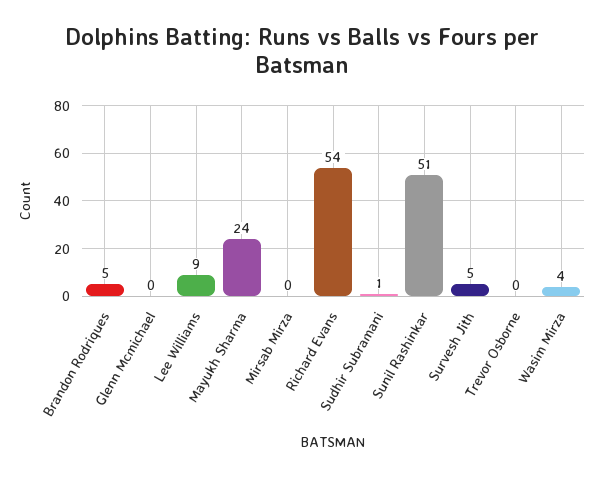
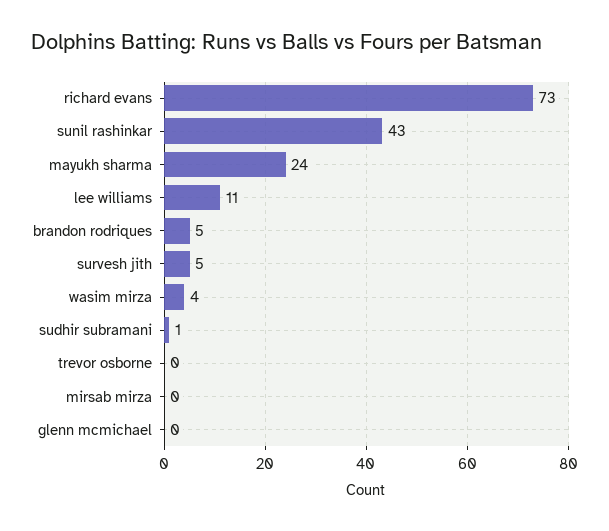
  {
    "Brandon Rodriques": 5,
    "Glenn Mcmichael": 0,
-   "Lee Williams": 9,
+   "Lee Williams": 11,
    "Mayukh Sharma": 24,
    "Mirsab Mirza": 0,
-   "Richard Evans": 54,
+   "Richard Evans": 73,
    "Sudhir Subramani": 1,
-   "Sunil Rashinkar": 51,
+   "Sunil Rashinkar": 43,
    "Survesh Jith": 5,
    "Trevor Osborne": 0,
    "Wasim Mirza": 4
  }

